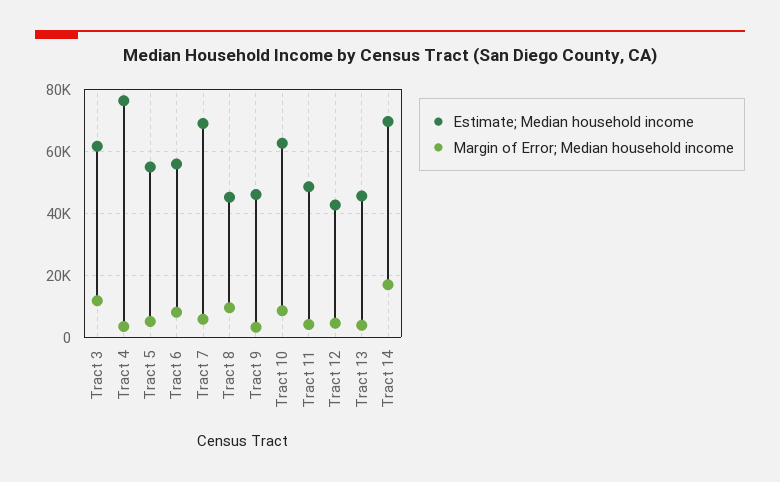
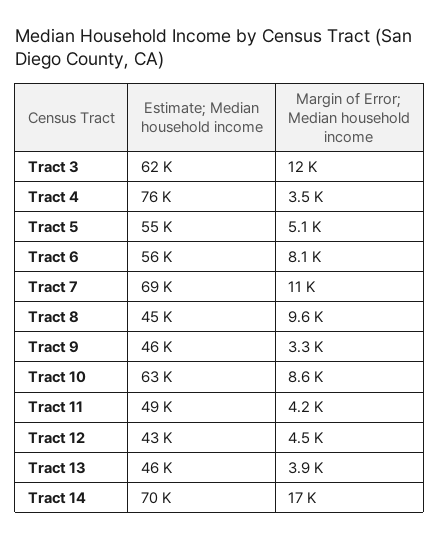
  {
    "Estimate; Median household income": {
      "Tract 3": 62000,
      "Tract 4": 76000,
      "Tract 5": 55000,
      "Tract 6": 56000,
      "Tract 7": 69000,
      "Tract 8": 45000,
      "Tract 9": 46000,
      "Tract 10": 63000,
      "Tract 11": 49000,
      "Tract 12": 43000,
      "Tract 13": 46000,
      "Tract 14": 70000
    },
    "Margin of Error; Median household income": {
      "Tract 3": 12000,
      "Tract 4": 3500,
      "Tract 5": 5100,
      "Tract 6": 8100,
-     "Tract 7": 6000,
+     "Tract 7": 11000,
      "Tract 8": 9600,
      "Tract 9": 3300,
      "Tract 10": 8600,
      "Tract 11": 4200,
      "Tract 12": 4500,
      "Tract 13": 3900,
      "Tract 14": 17000
    }
  }

